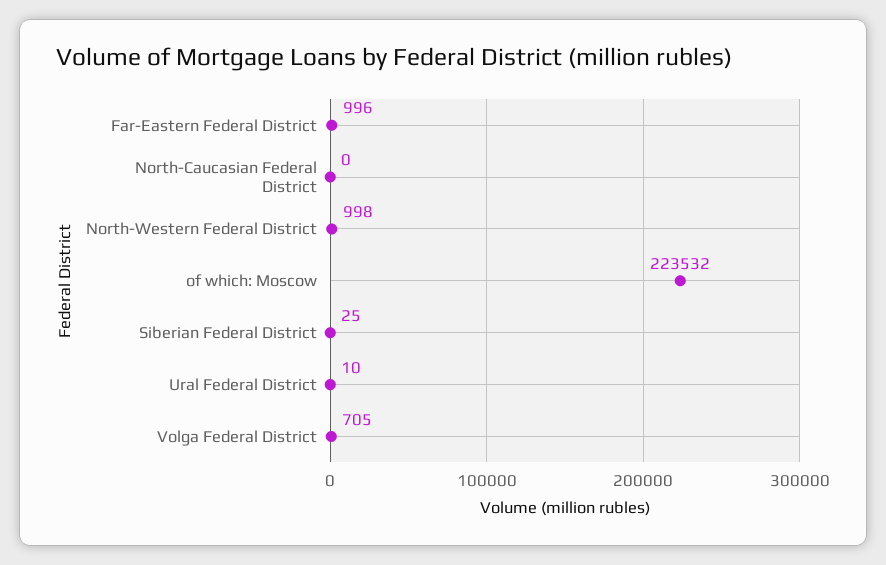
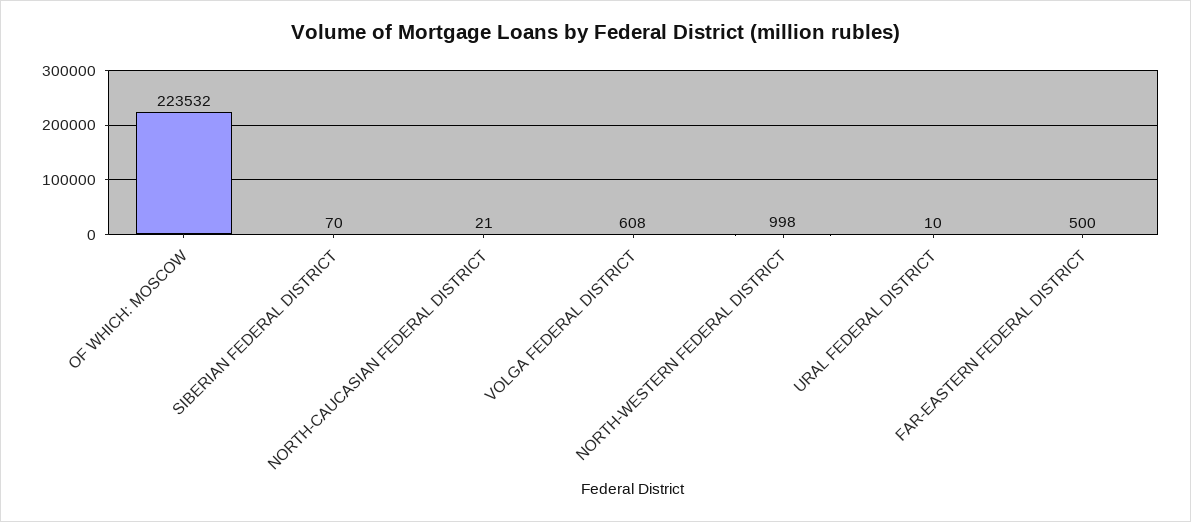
  {
-   "Far-Eastern Federal District": 996,
+   "Far-Eastern Federal District": 500,
-   "North-Caucasian Federal District": 0,
+   "North-Caucasian Federal District": 21,
    "North-Western Federal District": 998,
    "of which: Moscow": 223532,
-   "Siberian Federal District": 25,
+   "Siberian Federal District": 70,
    "Ural Federal District": 10,
-   "Volga Federal District": 705
+   "Volga Federal District": 608
  }

